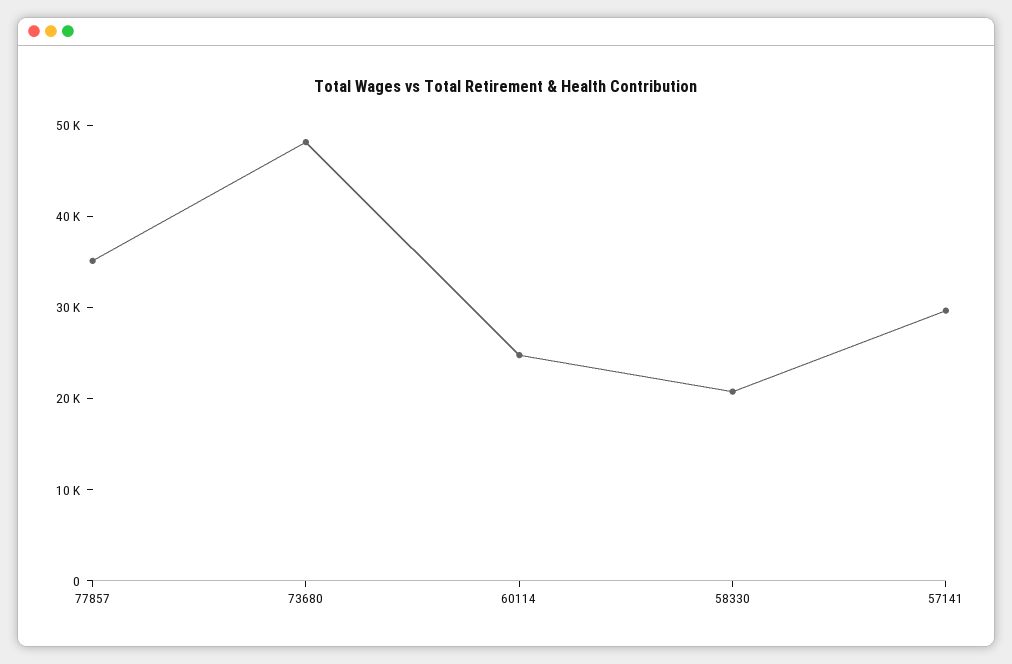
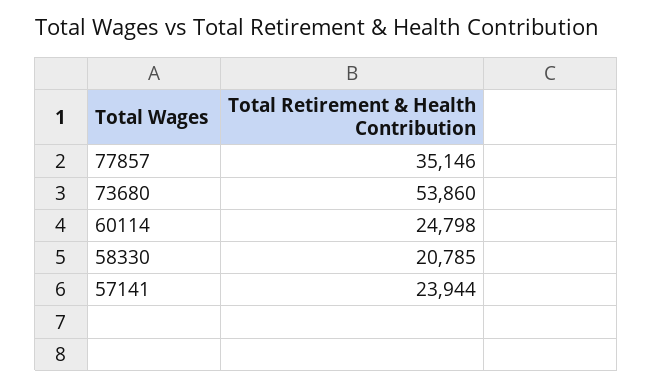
  {
    "77857": 35146,
-   "73680": 48000,
+   "73680": 53860,
    "60114": 24798,
    "58330": 20785,
-   "57141": 30000
+   "57141": 23944
  }

